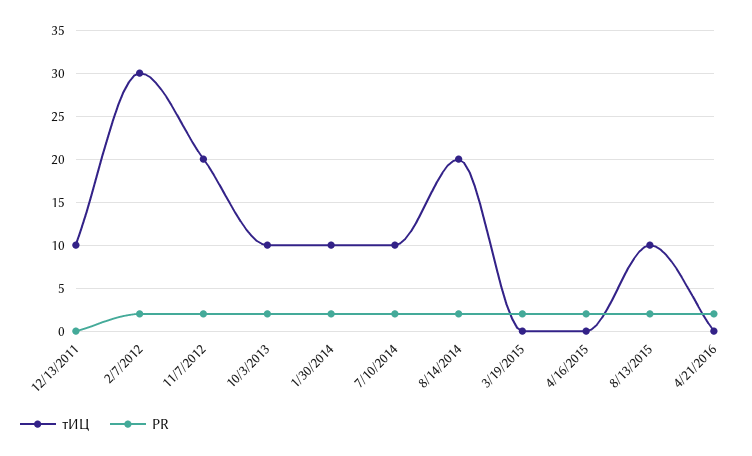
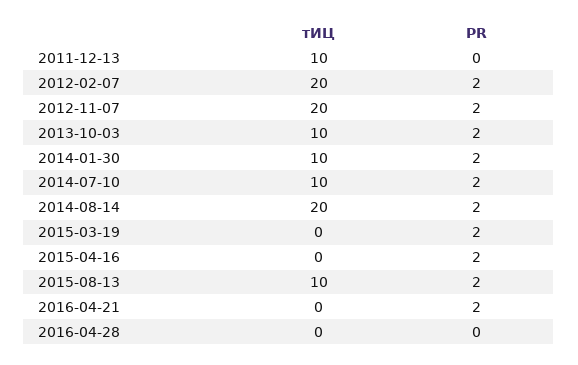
  {
    "тИЦ": {
      "12/13/2011": 10,
-     "2/7/2012": 30,
+     "2/7/2012": 20,
      "11/7/2012": 20,
      "10/3/2013": 10,
      "1/30/2014": 10,
      "7/10/2014": 10,
      "8/14/2014": 20,
      "3/19/2015": 0,
      "4/16/2015": 0,
      "8/13/2015": 10,
-     "4/21/2016": 0
+     "4/21/2016": 0,
+     "2016-04-28": 0
    },
    "PR": {
      "12/13/2011": 0,
      "2/7/2012": 2,
      "11/7/2012": 2,
      "10/3/2013": 2,
      "1/30/2014": 2,
      "7/10/2014": 2,
      "8/14/2014": 2,
      "3/19/2015": 2,
      "4/16/2015": 2,
      "8/13/2015": 2,
-     "4/21/2016": 2
+     "4/21/2016": 2,
+     "2016-04-28": 0
    }
  }

